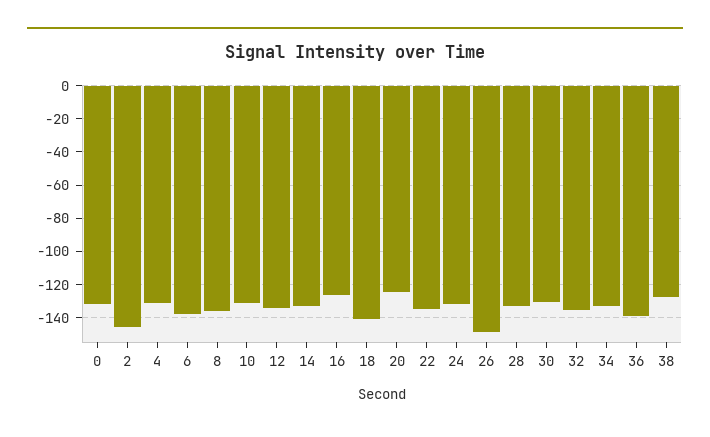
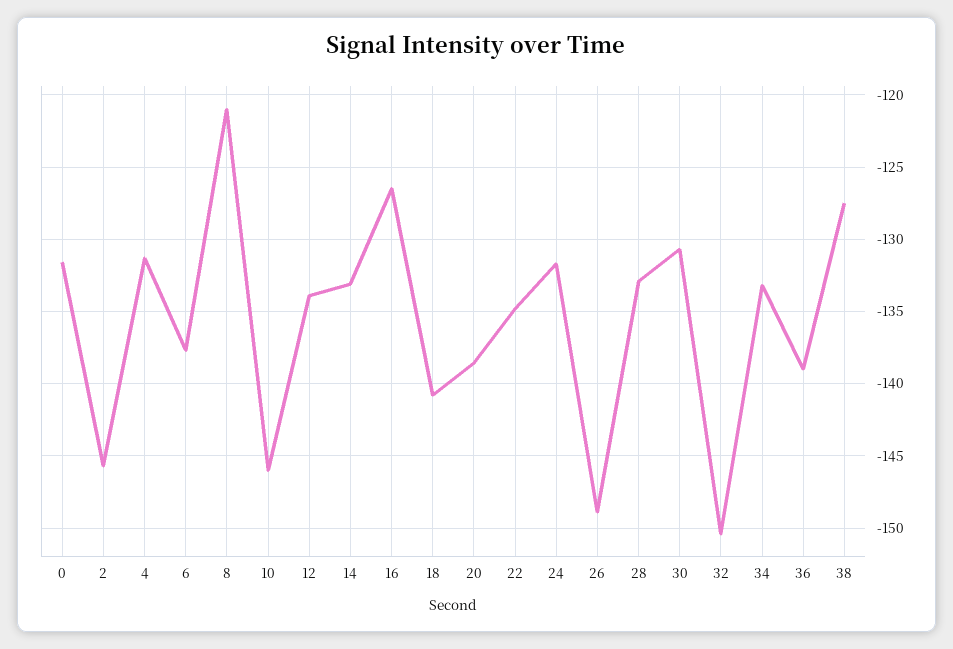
  {
    "0": -131.5,
    "2": -145.5,
    "4": -131.5,
    "6": -137.5,
-   "8": -135,
+   "8": -121,
-   "10": -130,
+   "10": -146,
    "12": -134,
    "14": -133,
    "16": -126.5,
    "18": -141,
-   "20": -125,
+   "20": -138.5,
    "22": -135,
    "24": -131.5,
    "26": -149,
    "28": -133,
    "30": -130.5,
-   "32": -135,
+   "32": -150.5,
    "34": -133,
    "36": -139,
    "38": -127.5
  }

